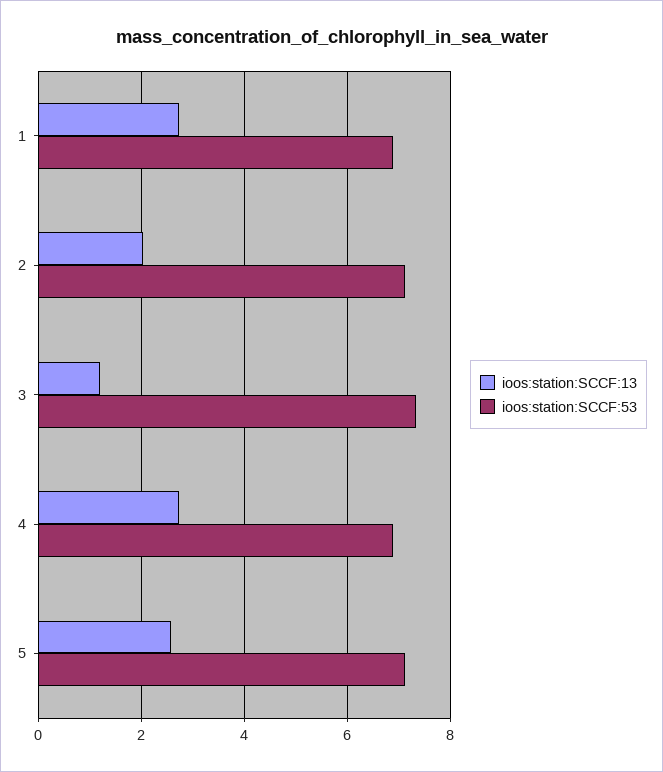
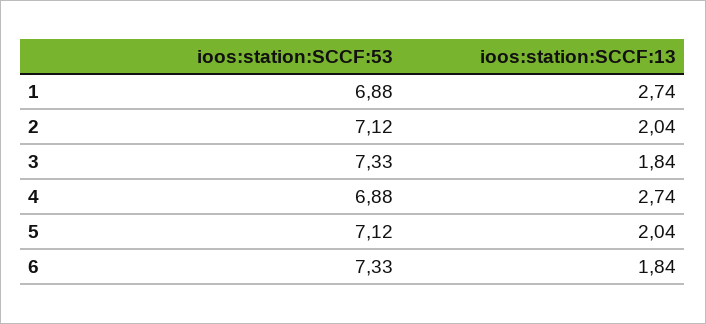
  {
    "ioos:station:SCCF:13": {
      "1": 2.74,
      "2": 2.04,
-     "3": 1.2,
+     "3": 1.84,
      "4": 2.74,
-     "5": 2.6
+     "5": 2.04,
+     "6": 1.84
    },
    "ioos:station:SCCF:53": {
      "1": 6.88,
      "2": 7.12,
      "3": 7.33,
      "4": 6.88,
-     "5": 7.12
+     "5": 7.12,
+     "6": 7.33
    }
  }

